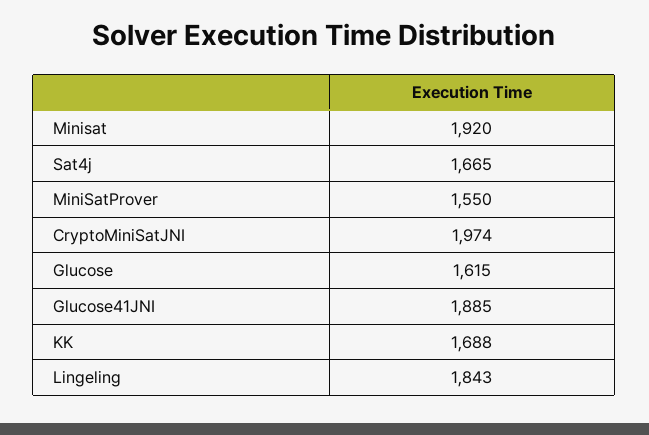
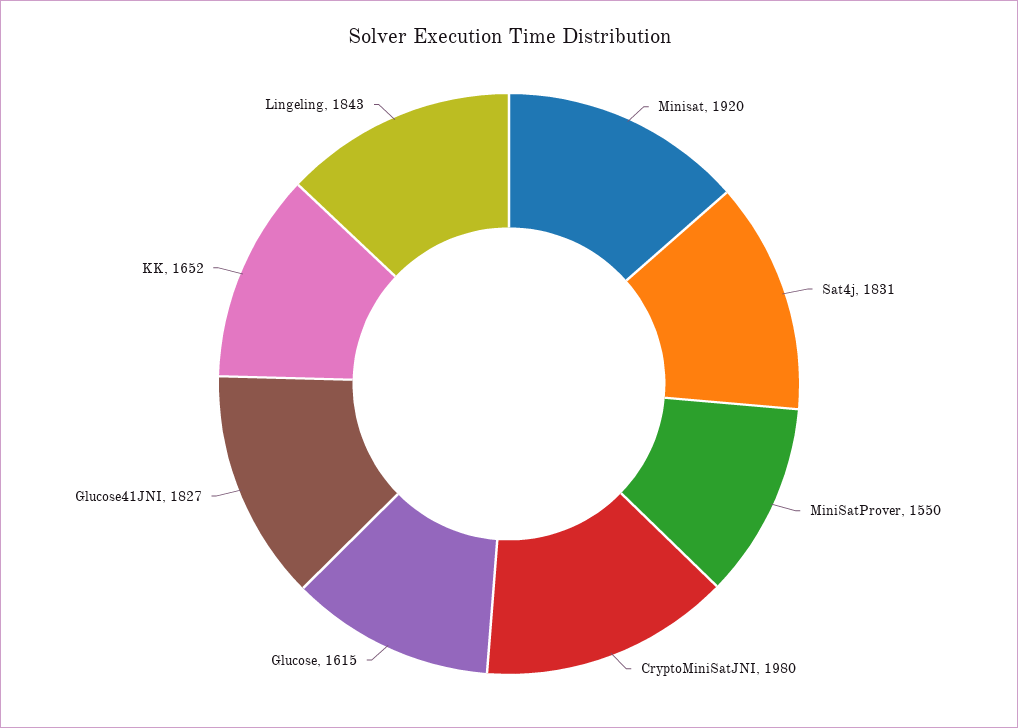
  {
    "Minisat": 1920,
-   "Sat4j": 1665,
+   "Sat4j": 1831,
    "MiniSatProver": 1550,
-   "CryptoMiniSatJNI": 1974,
+   "CryptoMiniSatJNI": 1980,
    "Glucose": 1615,
-   "Glucose41JNI": 1885,
+   "Glucose41JNI": 1827,
-   "KK": 1688,
+   "KK": 1652,
    "Lingeling": 1843
  }

